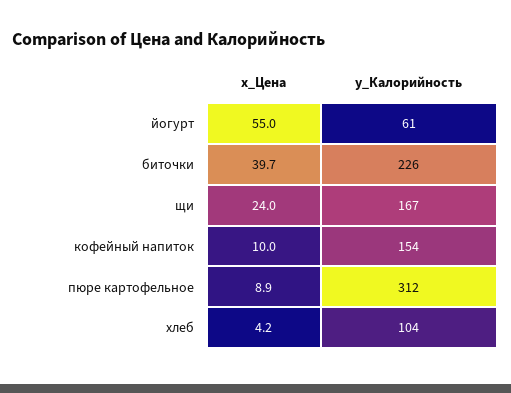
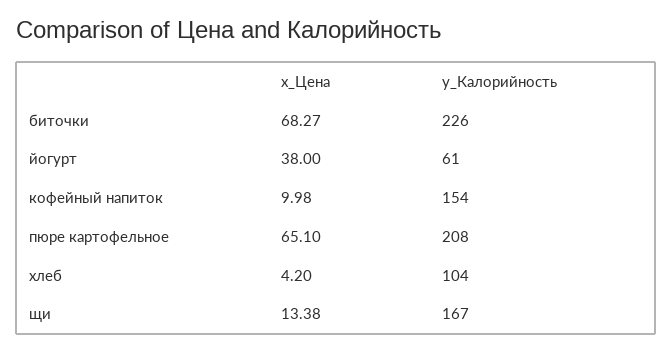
  {
    "x_Цена": {
-     "йогурт": 55,
+     "йогурт": 38,
-     "биточки": 39.7,
+     "биточки": 68.27,
-     "щи": 24,
+     "щи": 13.38,
      "кофейный напиток": 9.98,
-     "пюре картофельное": 8.9,
+     "пюре картофельное": 65.1,
      "хлеб": 4.2
    },
    "y_Калорийность": {
      "йогурт": 61,
      "биточки": 226,
      "щи": 167,
      "кофейный напиток": 154,
-     "пюре картофельное": 312,
+     "пюре картофельное": 208,
      "хлеб": 104
    }
  }

